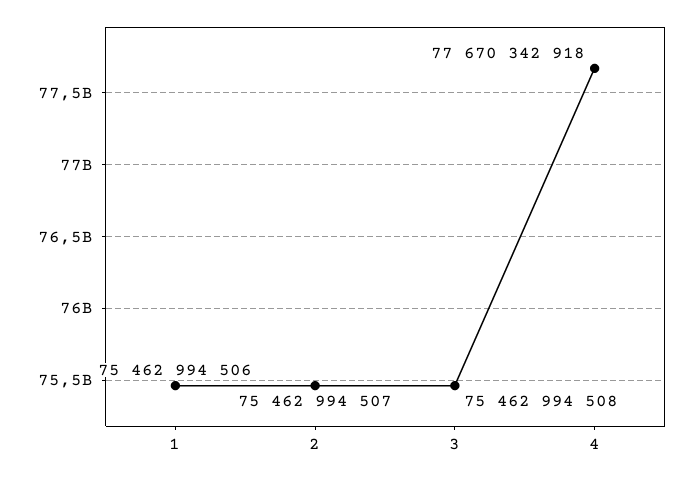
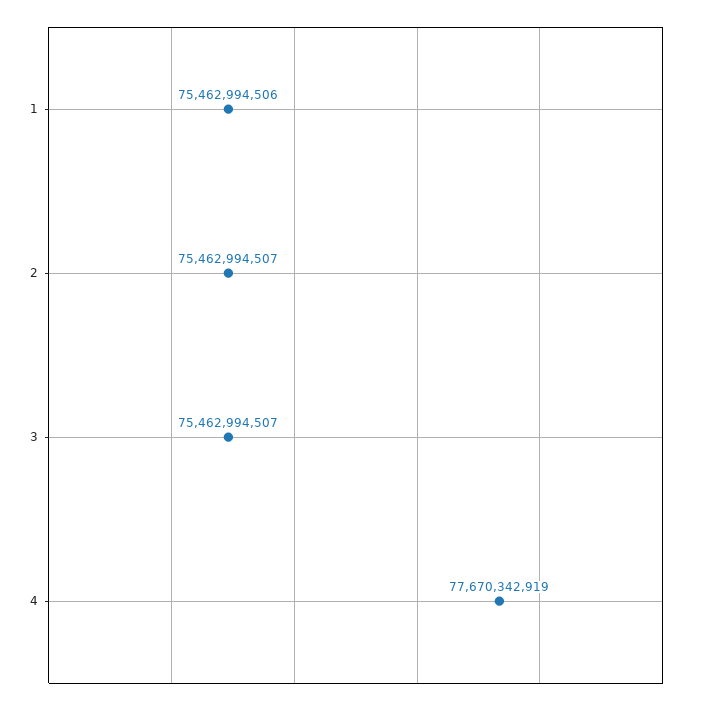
  {
    "1": 75462994506,
    "2": 75462994507,
-   "3": 75462994508,
+   "3": 75462994507,
-   "4": 77670342918
+   "4": 77670342919
  }

